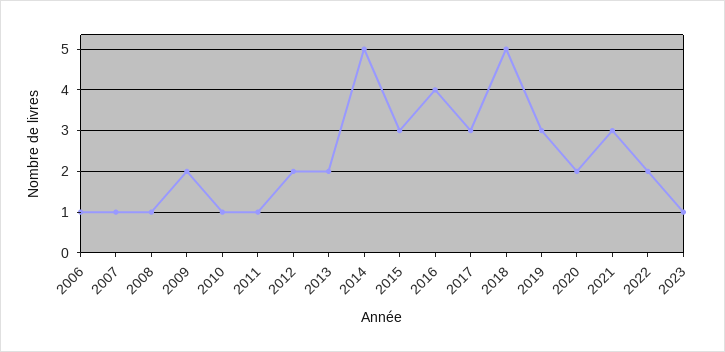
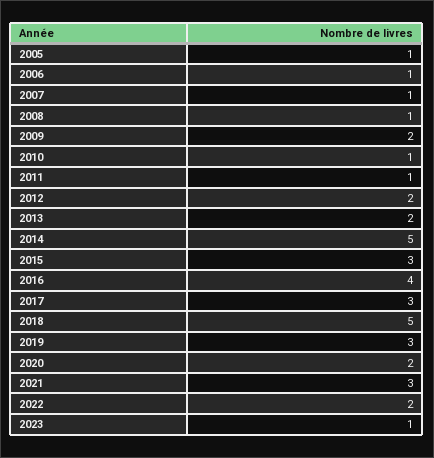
  {
    "2006": 1,
    "2007": 1,
    "2008": 1,
    "2009": 2,
    "2010": 1,
    "2011": 1,
    "2012": 2,
    "2013": 2,
    "2014": 5,
    "2015": 3,
    "2016": 4,
    "2017": 3,
    "2018": 5,
    "2019": 3,
    "2020": 2,
    "2021": 3,
    "2022": 2,
-   "2023": 1
+   "2023": 1,
+   "2005": 1
  }

